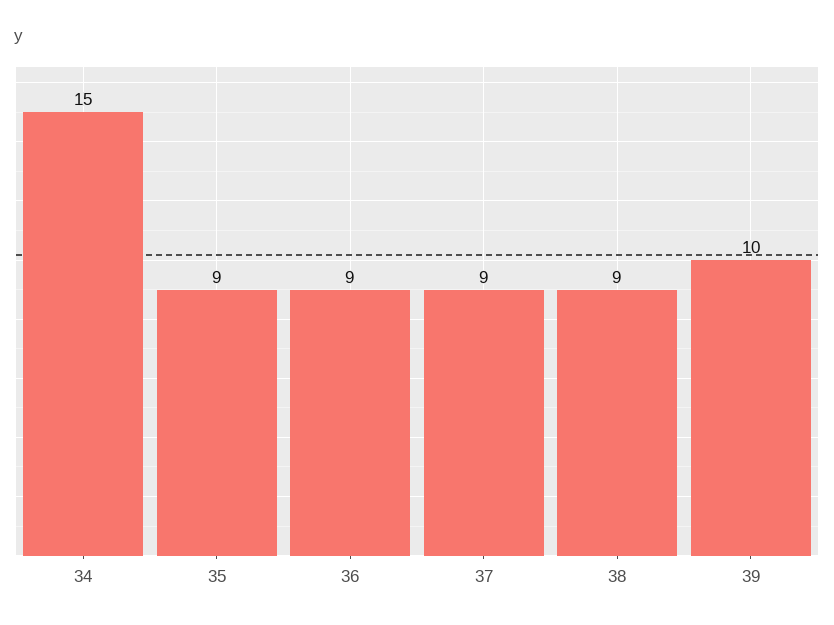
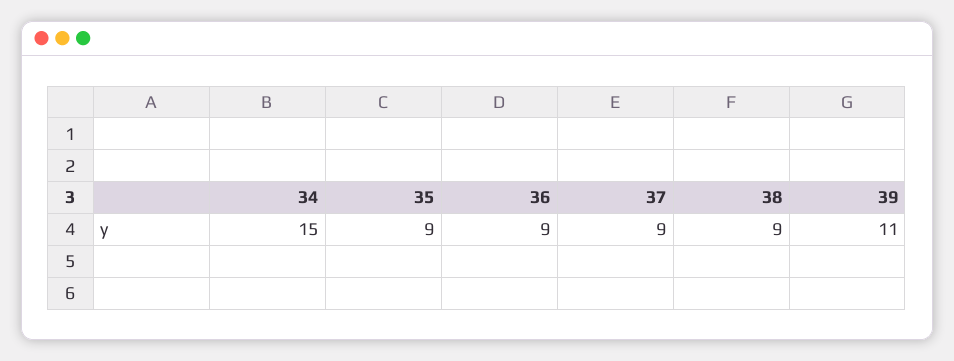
  {
    "34": 15,
    "35": 9,
    "36": 9,
    "37": 9,
    "38": 9,
-   "39": 10
+   "39": 11
  }

